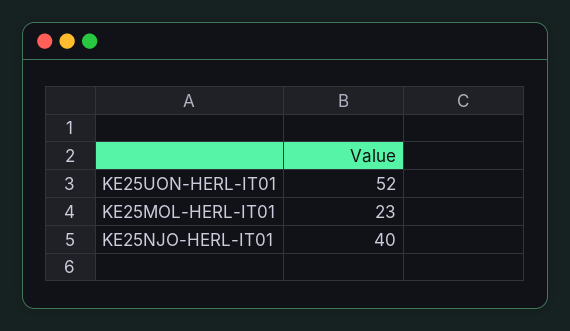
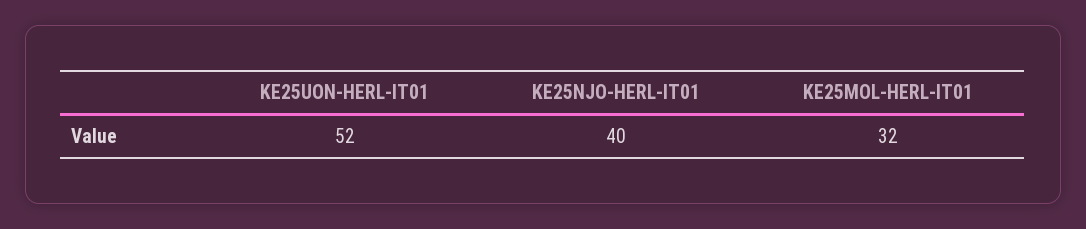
  {
    "KE25UON-HERL-IT01": 52,
-   "KE25MOL-HERL-IT01": 23,
+   "KE25MOL-HERL-IT01": 32,
    "KE25NJO-HERL-IT01": 40
  }

